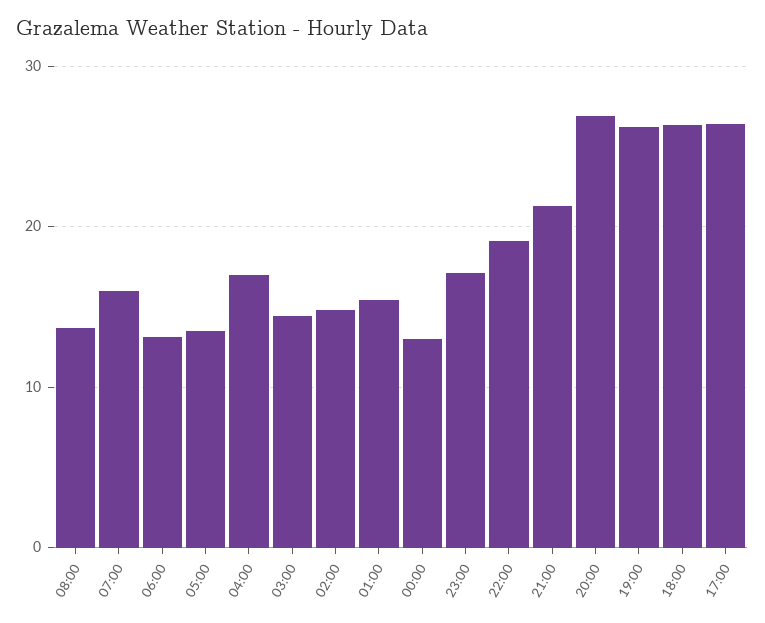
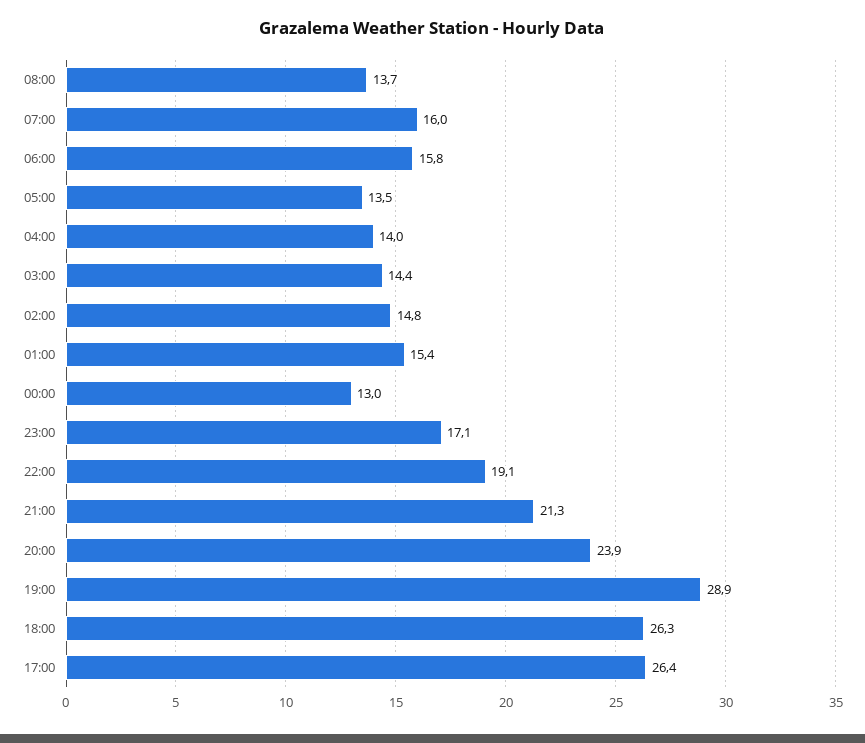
  {
    "08:00": 13.7,
    "07:00": 16,
-   "06:00": 13,
+   "06:00": 15.8,
    "05:00": 13.5,
-   "04:00": 17,
+   "04:00": 14,
    "03:00": 14.4,
    "02:00": 14.8,
    "01:00": 15.4,
    "00:00": 13,
    "23:00": 17.1,
    "22:00": 19.1,
    "21:00": 21.3,
-   "20:00": 27,
+   "20:00": 23.9,
-   "19:00": 26,
+   "19:00": 28.9,
    "18:00": 26.3,
    "17:00": 26.4
  }

